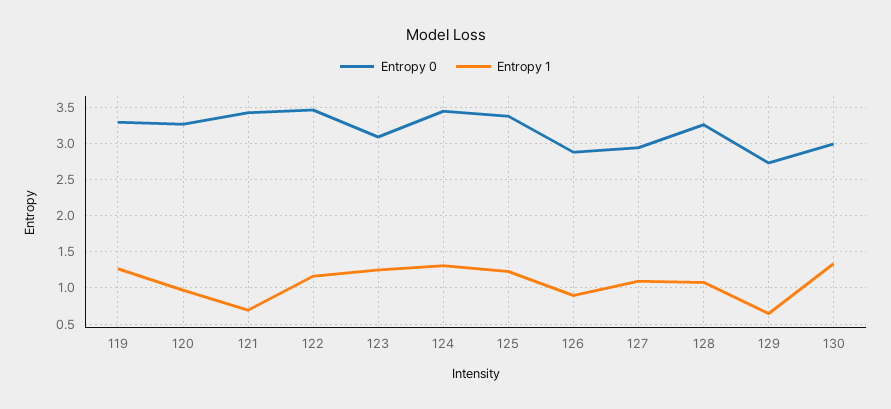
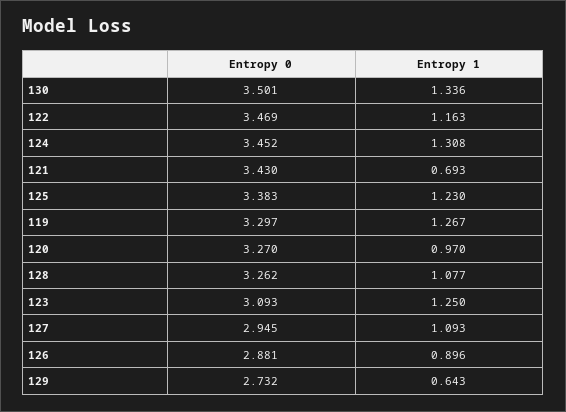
  {
    "Entropy 0": {
      "119": 3.297,
      "120": 3.27,
      "121": 3.43,
      "122": 3.469,
      "123": 3.093,
      "124": 3.452,
      "125": 3.383,
      "126": 2.881,
      "127": 2.945,
      "128": 3.262,
      "129": 2.732,
-     "130": 3
+     "130": 3.501
    },
    "Entropy 1": {
      "119": 1.267,
      "120": 0.97,
      "121": 0.693,
      "122": 1.163,
      "123": 1.25,
      "124": 1.308,
      "125": 1.23,
      "126": 0.896,
      "127": 1.093,
      "128": 1.077,
      "129": 0.643,
      "130": 1.336
    }
  }

